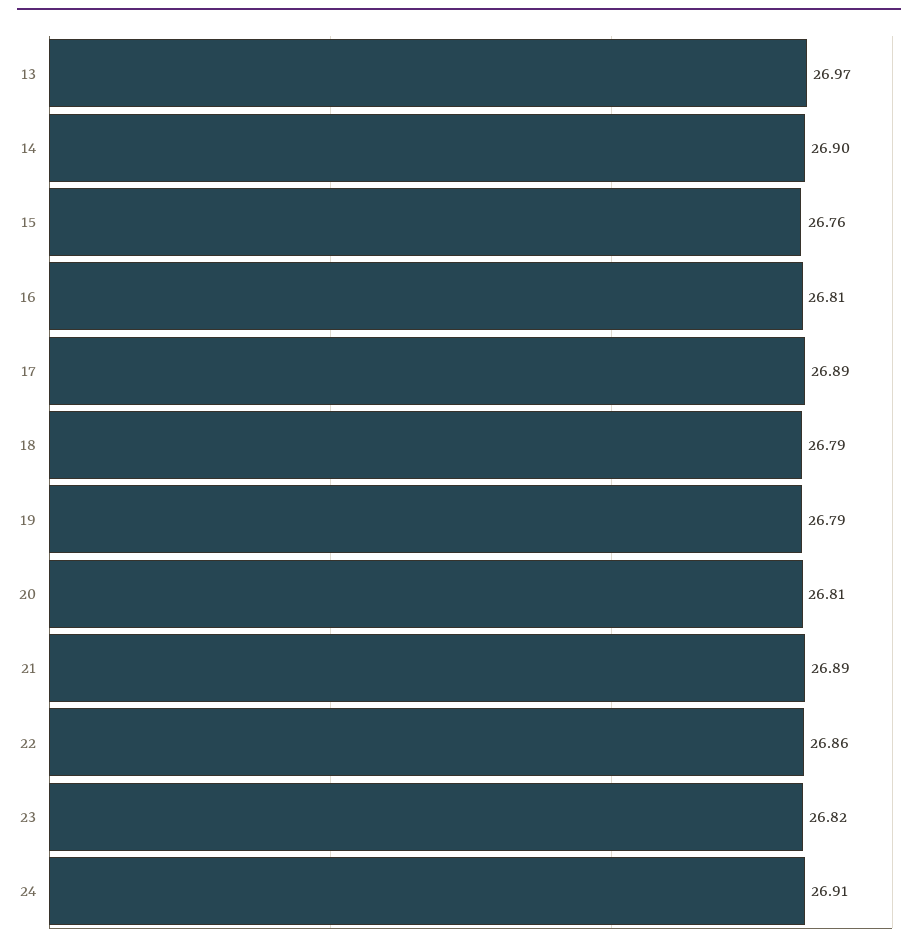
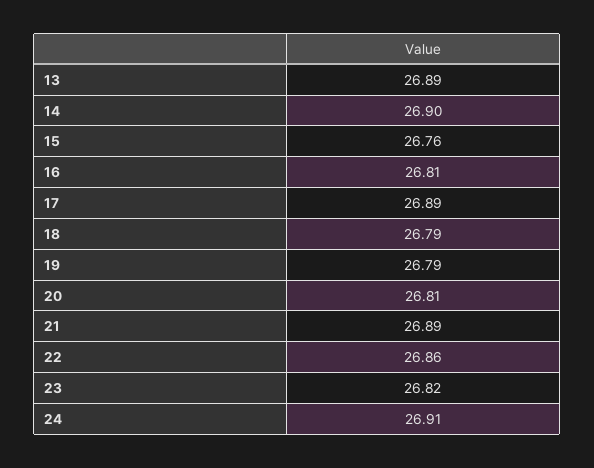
  {
-   "13": 26.97,
+   "13": 26.89,
    "14": 26.9,
    "15": 26.76,
    "16": 26.81,
    "17": 26.89,
    "18": 26.79,
    "19": 26.79,
    "20": 26.81,
    "21": 26.89,
    "22": 26.86,
    "23": 26.82,
    "24": 26.91
  }

